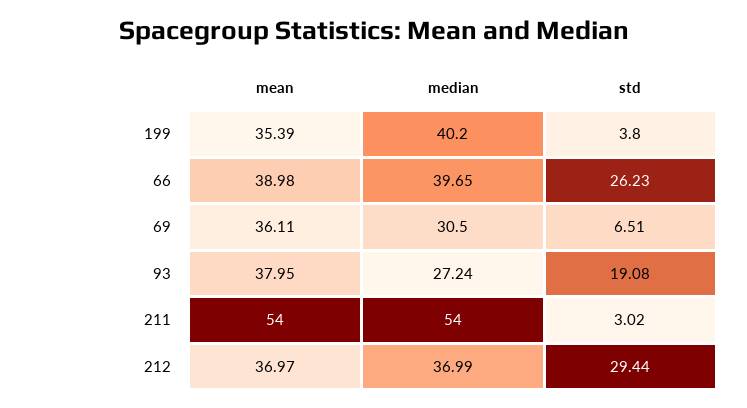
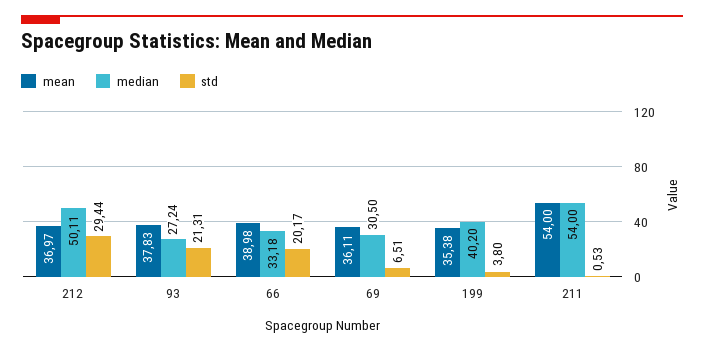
  {
    "mean": {
-     "199": 35.39,
+     "199": 35.38,
      "66": 38.98,
      "69": 36.11,
-     "93": 37.95,
+     "93": 37.83,
      "211": 54,
      "212": 36.97
    },
    "median": {
      "199": 40.2,
-     "66": 39.65,
+     "66": 33.18,
      "69": 30.5,
      "93": 27.24,
      "211": 54,
-     "212": 36.99
+     "212": 50.11
    },
    "std": {
      "199": 3.8,
-     "66": 26.23,
+     "66": 20.17,
      "69": 6.51,
-     "93": 19.08,
+     "93": 21.31,
-     "211": 3.02,
+     "211": 0.53,
      "212": 29.44
    }
  }

